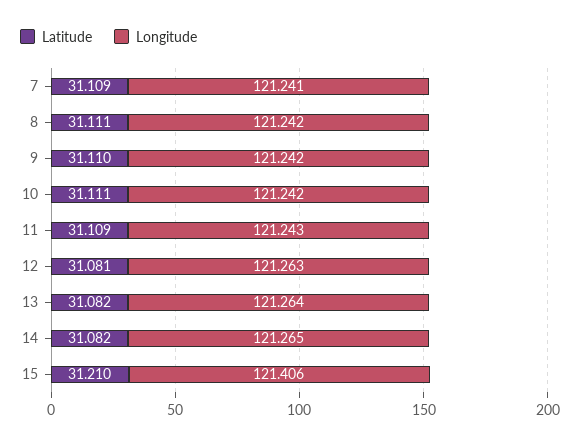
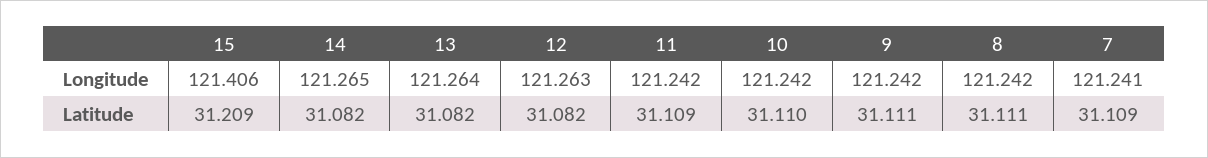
  {
    "Latitude": {
      "7": 31.109,
      "8": 31.111,
-     "9": 31.11,
+     "9": 31.111,
-     "10": 31.111,
+     "10": 31.11,
      "11": 31.109,
-     "12": 31.081,
+     "12": 31.082,
      "13": 31.082,
      "14": 31.082,
-     "15": 31.21
+     "15": 31.209
    },
    "Longitude": {
      "7": 121.241,
      "8": 121.242,
      "9": 121.242,
      "10": 121.242,
-     "11": 121.243,
+     "11": 121.242,
      "12": 121.263,
      "13": 121.264,
      "14": 121.265,
      "15": 121.406
    }
  }

